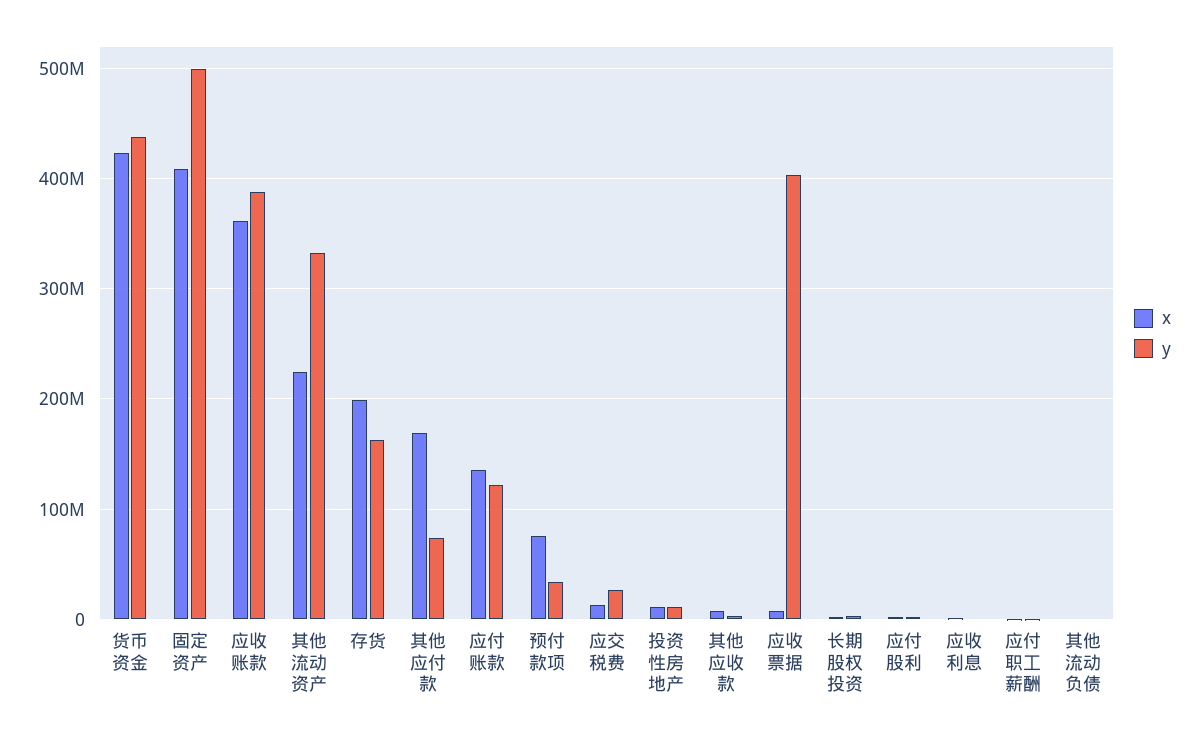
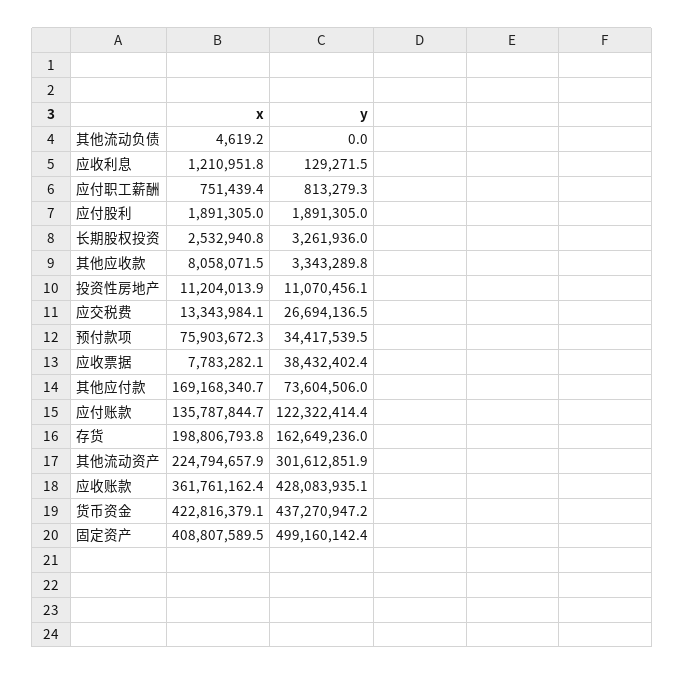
  {
    "x": {
      "货币资金": 422816379.1,
      "固定资产": 408807589.5,
      "应收账款": 361761162.4,
      "其他流动资产": 224794657.9,
      "存货": 198806793.8,
      "其他应付款": 169168340.7,
      "应付账款": 135787844.7,
      "预付款项": 75903672.3,
      "应交税费": 13343984.1,
      "投资性房地产": 11204013.9,
      "其他应收款": 8058071.5,
      "应收票据": 7783282.1,
      "长期股权投资": 2532940.8,
      "应付股利": 1891305,
      "应收利息": 1210951.8,
      "应付职工薪酬": 751439.4,
      "其他流动负债": 4619.2
    },
    "y": {
      "货币资金": 437270947.2,
      "固定资产": 499160142.4,
-     "应收账款": 390000000,
+     "应收账款": 428083935.1,
-     "其他流动资产": 330000000,
+     "其他流动资产": 301612851.9,
      "存货": 162649236,
      "其他应付款": 73604506,
      "应付账款": 122322414.4,
      "预付款项": 34417539.5,
      "应交税费": 26694136.5,
      "投资性房地产": 11070456.1,
      "其他应收款": 3343289.8,
-     "应收票据": 400000000,
+     "应收票据": 38432402.4,
      "长期股权投资": 3261936,
      "应付股利": 1891305,
      "应收利息": 129271.5,
      "应付职工薪酬": 813279.3,
      "其他流动负债": 0
    }
  }

